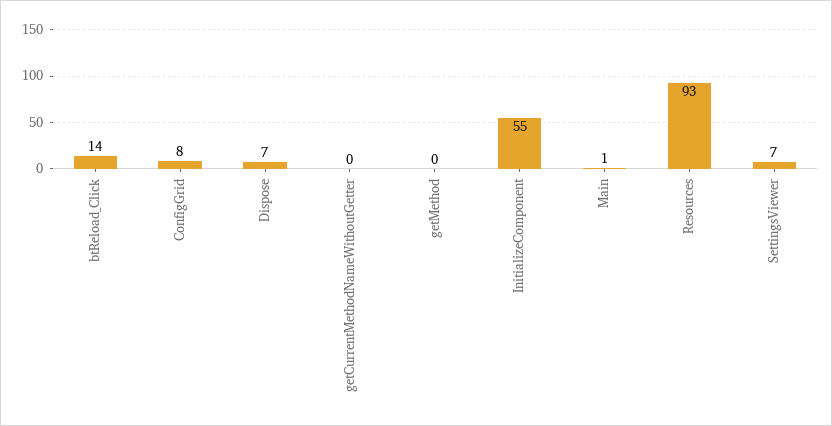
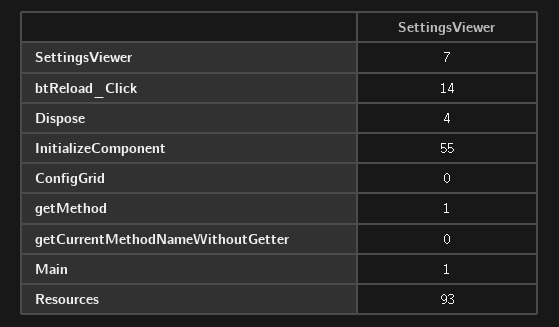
  {
    "btReload_Click": 14,
-   "ConfigGrid": 8,
+   "ConfigGrid": 0,
-   "Dispose": 7,
+   "Dispose": 4,
    "getCurrentMethodNameWithoutGetter": 0,
-   "getMethod": 0,
+   "getMethod": 1,
    "InitializeComponent": 55,
    "Main": 1,
    "Resources": 93,
    "SettingsViewer": 7
  }

